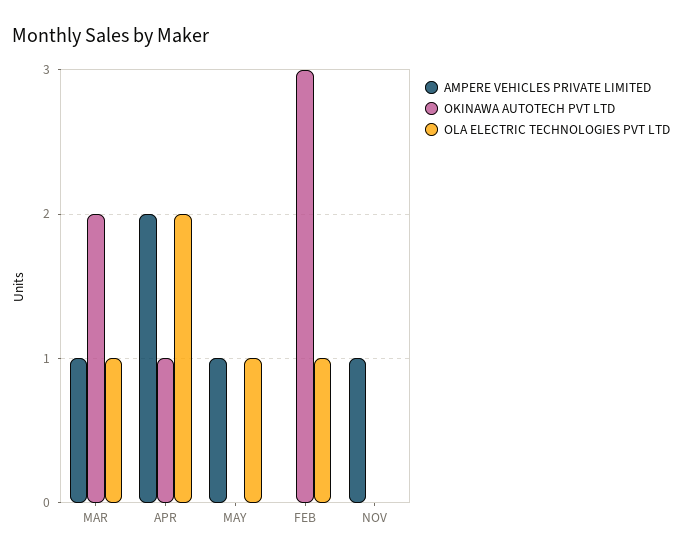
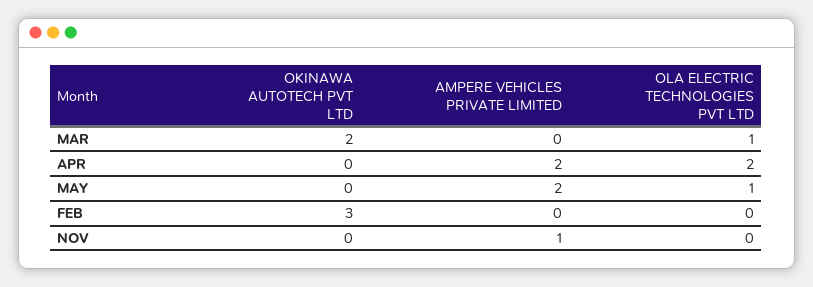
  {
    "AMPERE VEHICLES PRIVATE LIMITED": {
-     "MAR": 1,
+     "MAR": 0,
      "APR": 2,
-     "MAY": 1,
+     "MAY": 2,
      "FEB": 0,
      "NOV": 1
    },
    "OKINAWA AUTOTECH PVT LTD": {
      "MAR": 2,
-     "APR": 1,
+     "APR": 0,
      "MAY": 0,
      "FEB": 3,
      "NOV": 0
    },
    "OLA ELECTRIC TECHNOLOGIES PVT LTD": {
      "MAR": 1,
      "APR": 2,
      "MAY": 1,
-     "FEB": 1,
+     "FEB": 0,
      "NOV": 0
    }
  }

